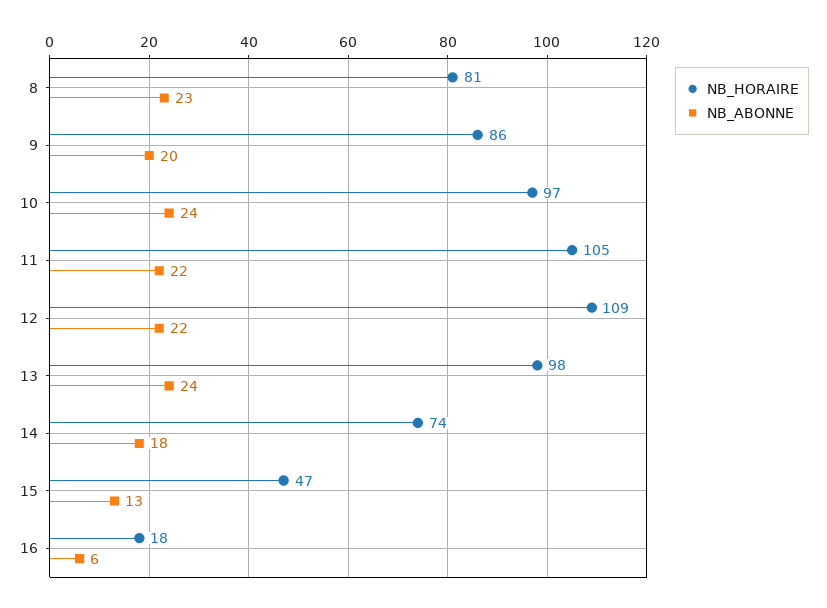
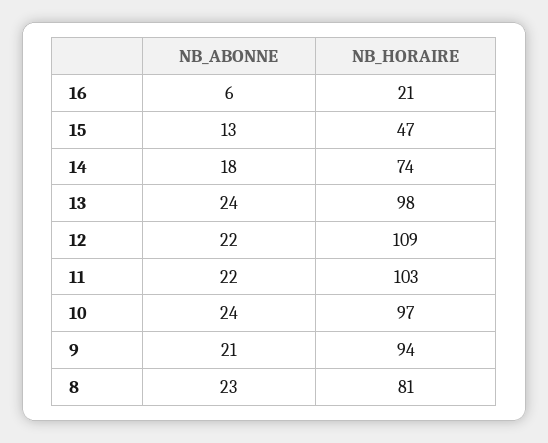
  {
    "NB_HORAIRE": {
      "8": 81,
-     "9": 86,
+     "9": 94,
      "10": 97,
-     "11": 105,
+     "11": 103,
      "12": 109,
      "13": 98,
      "14": 74,
      "15": 47,
-     "16": 18
+     "16": 21
    },
    "NB_ABONNE": {
      "8": 23,
-     "9": 20,
+     "9": 21,
      "10": 24,
      "11": 22,
      "12": 22,
      "13": 24,
      "14": 18,
      "15": 13,
      "16": 6
    }
  }

